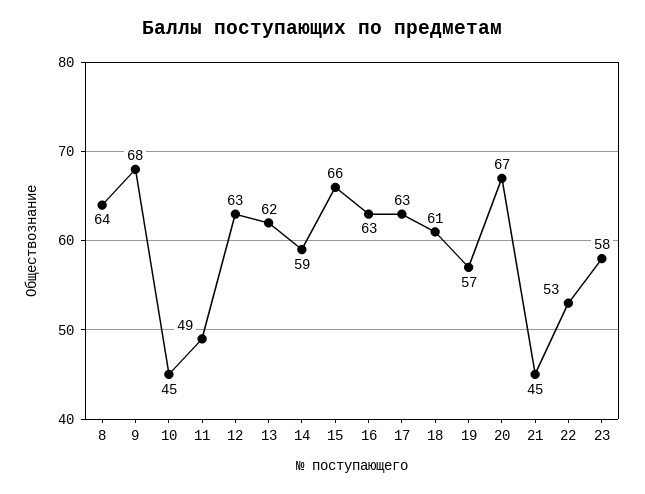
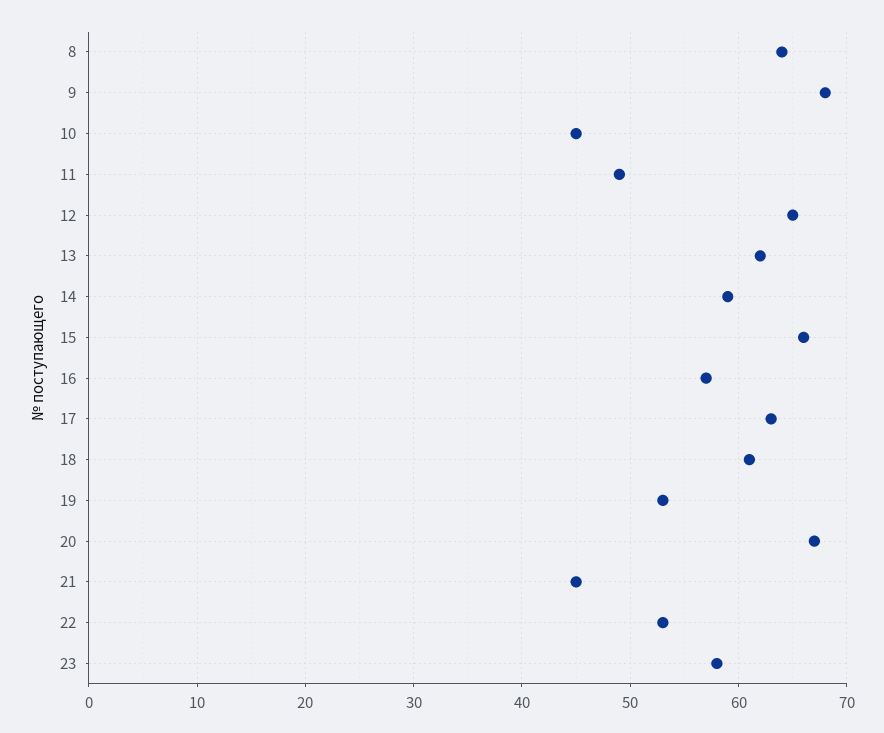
  {
    "8": 64,
    "9": 68,
    "10": 45,
    "11": 49,
-   "12": 63,
+   "12": 65,
    "13": 62,
    "14": 59,
    "15": 66,
-   "16": 63,
+   "16": 57,
    "17": 63,
    "18": 61,
-   "19": 57,
+   "19": 53,
    "20": 67,
    "21": 45,
    "22": 53,
    "23": 58
  }

